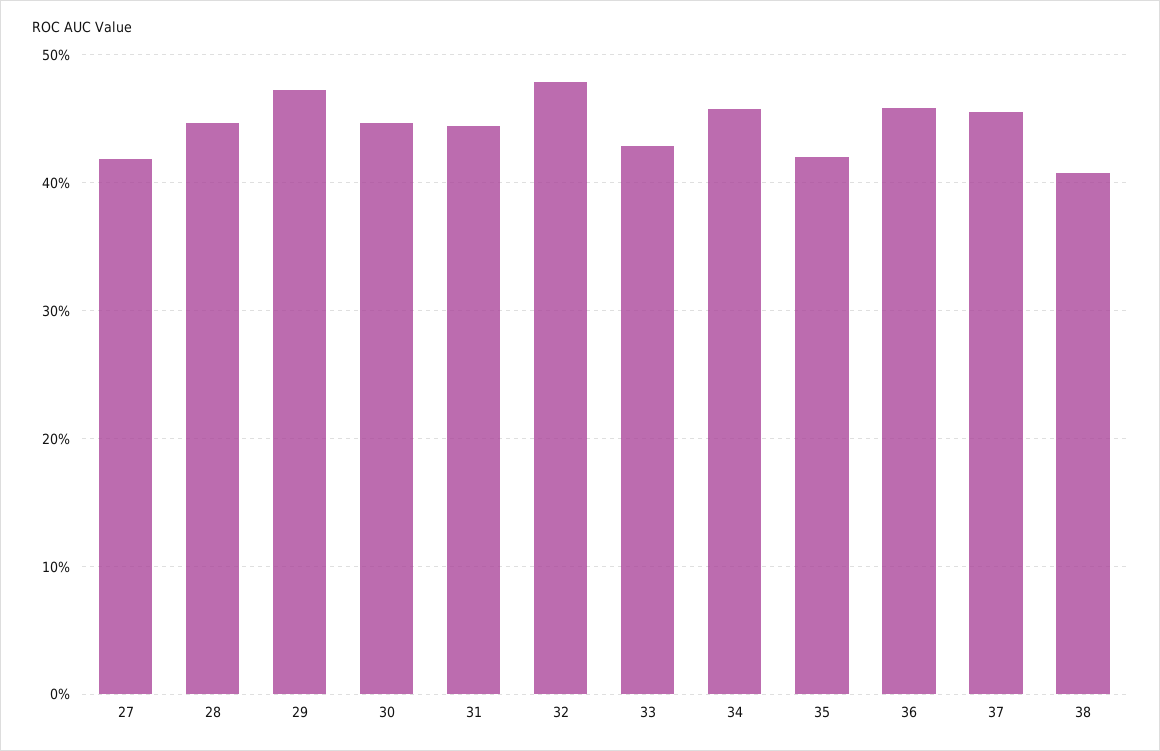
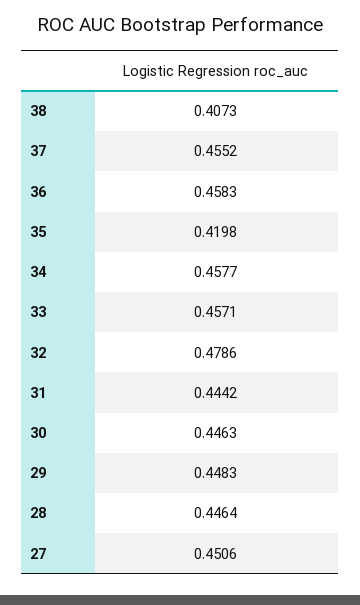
  {
-   "27": 0.42,
+   "27": 0.4506,
    "28": 0.4464,
-   "29": 0.47,
+   "29": 0.4483,
    "30": 0.4463,
    "31": 0.4442,
    "32": 0.4786,
-   "33": 0.43,
+   "33": 0.4571,
    "34": 0.4577,
    "35": 0.4198,
    "36": 0.4583,
    "37": 0.4552,
    "38": 0.4073
  }

